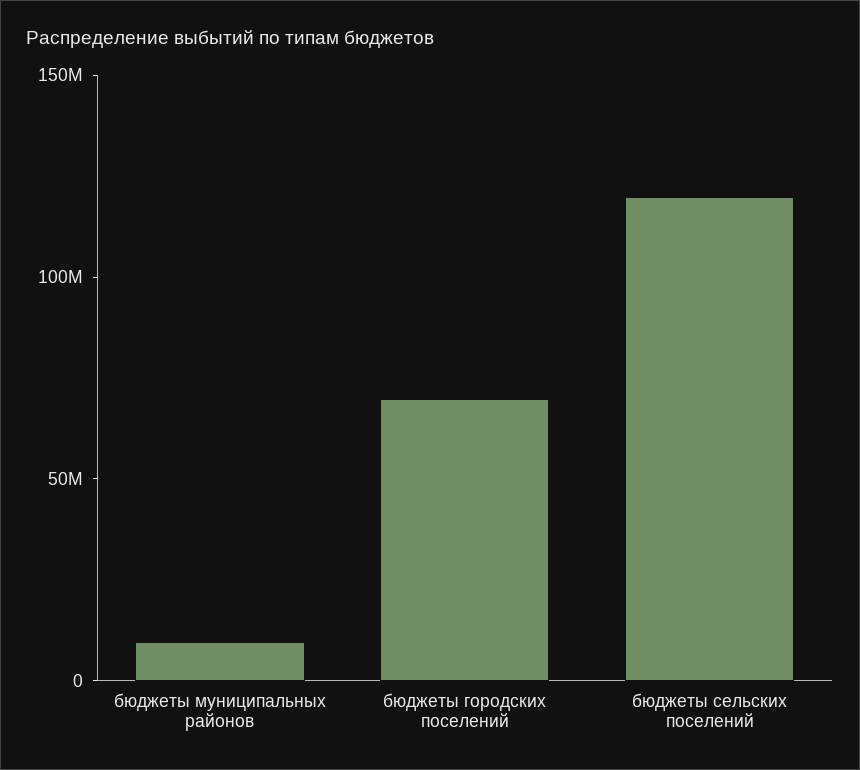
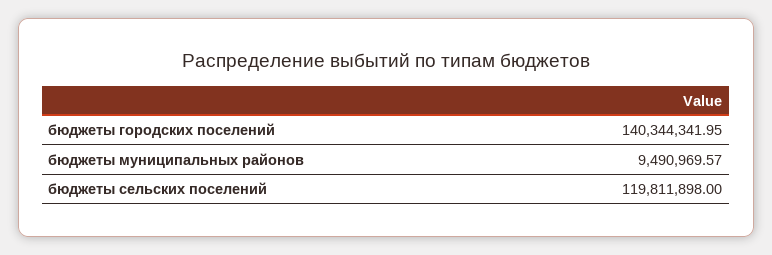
  {
    "бюджеты муниципальных районов": 9490969.57,
-   "бюджеты городских поселений": 70000000,
+   "бюджеты городских поселений": 140344341.95,
    "бюджеты сельских поселений": 119811898
  }

